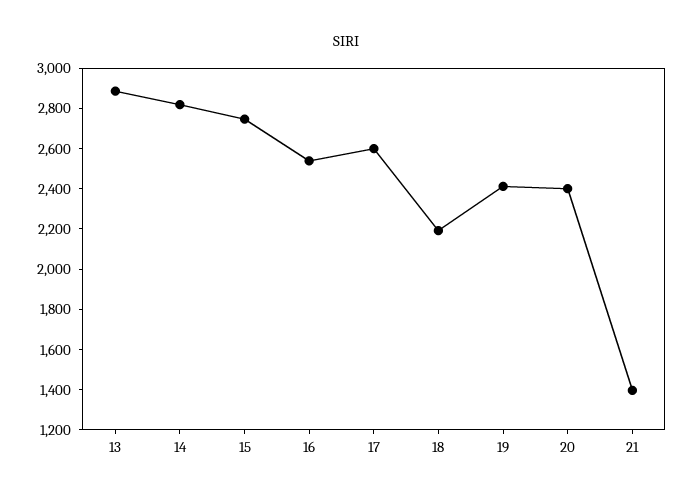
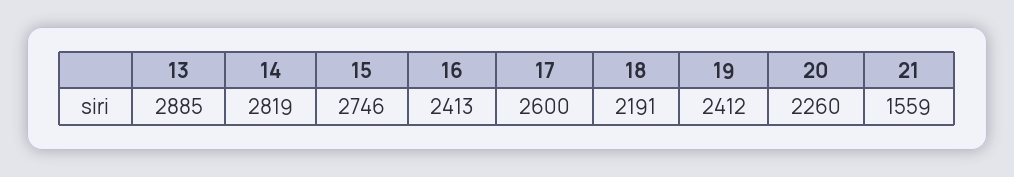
  {
    "13": 2885,
    "14": 2819,
    "15": 2746,
-   "16": 2550,
+   "16": 2413,
    "17": 2600,
    "18": 2191,
    "19": 2412,
-   "20": 2400,
+   "20": 2260,
-   "21": 1400
+   "21": 1559
  }

